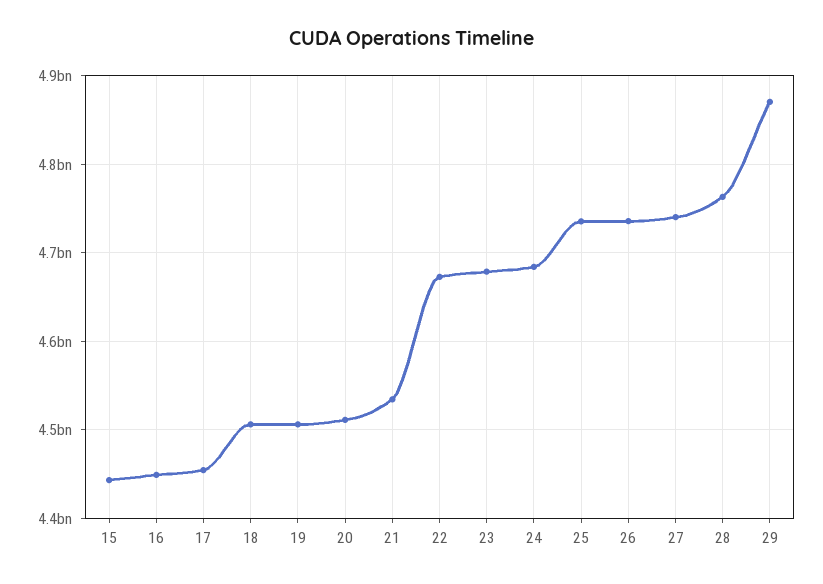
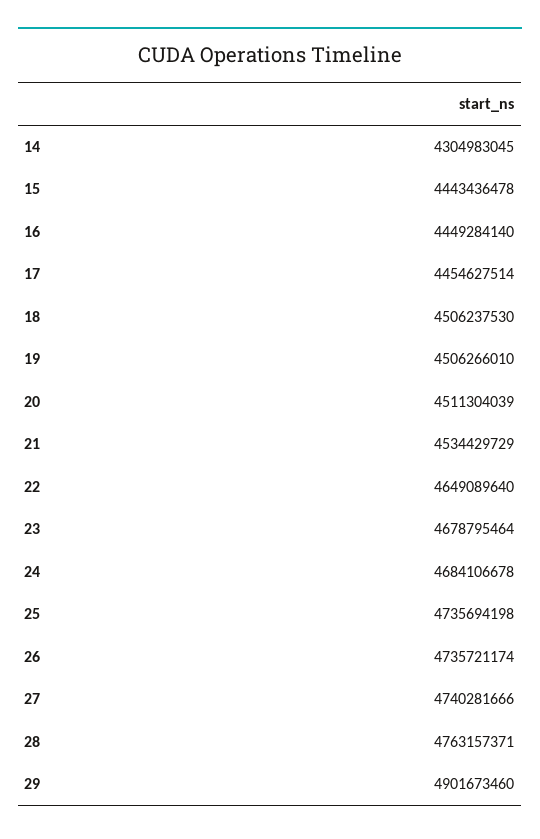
  {
    "15": 4443436478,
    "16": 4449284140,
    "17": 4454627514,
    "18": 4506237530,
    "19": 4506266010,
    "20": 4511304039,
    "21": 4534429729,
-   "22": 4670000000,
+   "22": 4649089640,
    "23": 4678795464,
    "24": 4684106678,
    "25": 4735694198,
    "26": 4735721174,
    "27": 4740281666,
    "28": 4763157371,
-   "29": 4870000000
+   "29": 4901673460,
+   "14": 4304983045
  }

